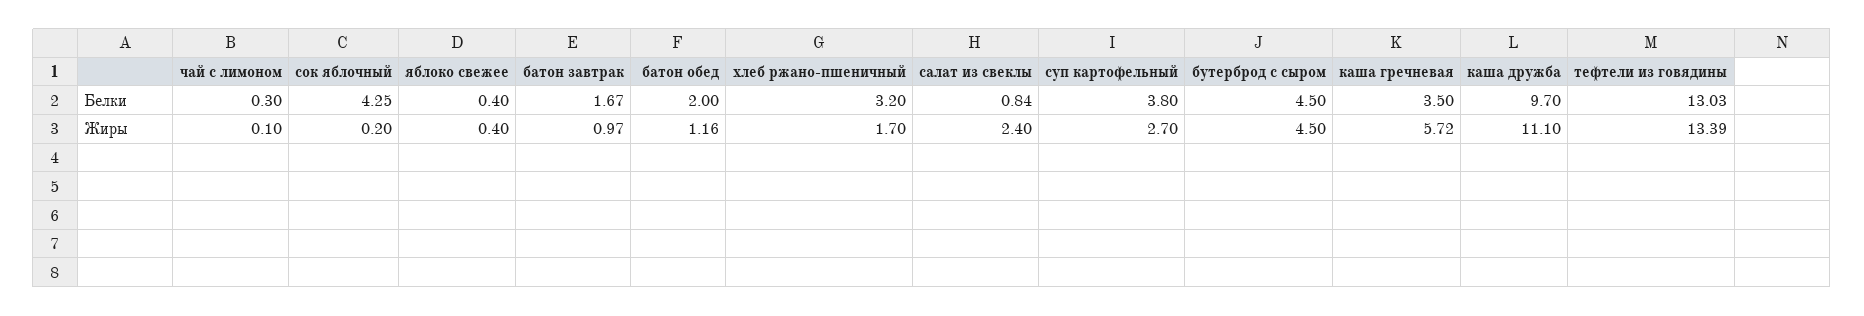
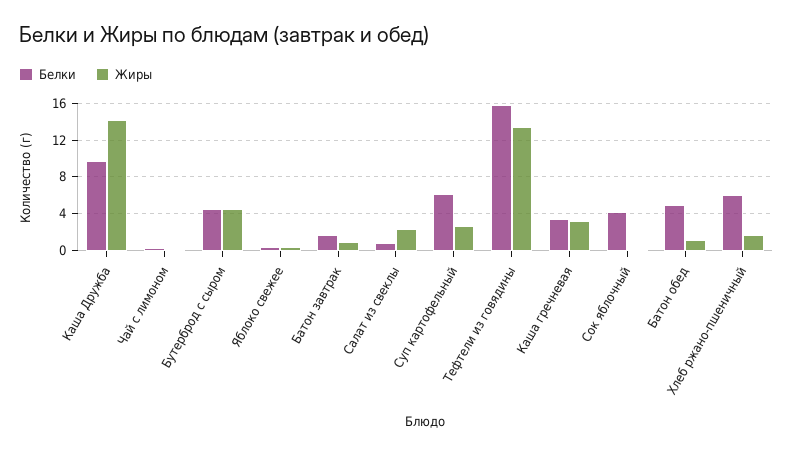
  {
    "Белки": {
      "чай с лимоном": 0.3,
      "сок яблочный": 4.25,
      "яблоко свежее": 0.4,
      "батон завтрак": 1.67,
-     "батон обед": 2,
+     "батон обед": 5,
-     "хлеб ржано-пшеничный": 3.2,
+     "хлеб ржано-пшеничный": 6,
      "салат из свеклы": 0.84,
-     "суп картофельный": 3.8,
+     "суп картофельный": 6,
      "бутерброд с сыром": 4.5,
      "каша гречневая": 3.5,
      "каша дружба": 9.7,
-     "тефтели из говядины": 13.03
+     "тефтели из говядины": 16
    },
    "Жиры": {
      "чай с лимоном": 0.1,
      "сок яблочный": 0.2,
      "яблоко свежее": 0.4,
      "батон завтрак": 0.97,
      "батон обед": 1.16,
      "хлеб ржано-пшеничный": 1.7,
      "салат из свеклы": 2.4,
      "суп картофельный": 2.7,
      "бутерброд с сыром": 4.5,
-     "каша гречневая": 5.72,
+     "каша гречневая": 3,
-     "каша дружба": 11.1,
+     "каша дружба": 14,
      "тефтели из говядины": 13.39
    }
  }

